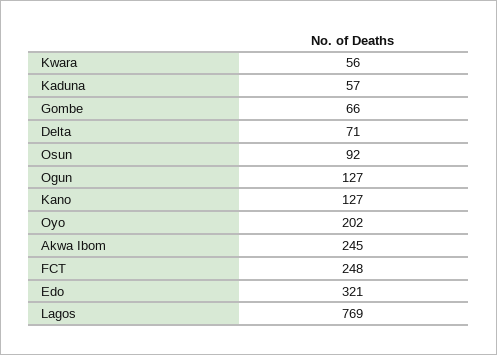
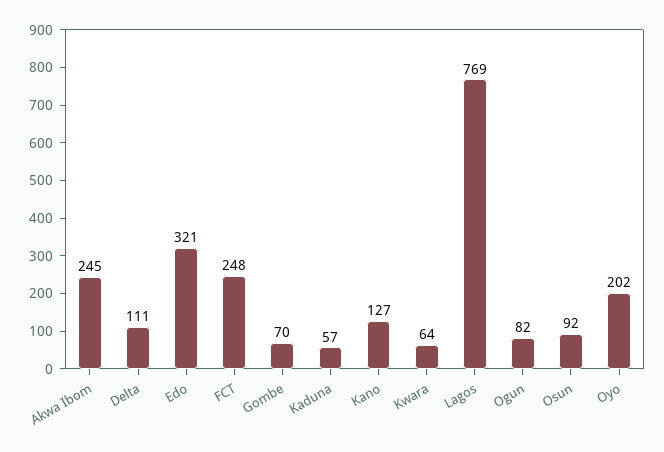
  {
-   "Kwara": 56,
+   "Kwara": 64,
    "Kaduna": 57,
-   "Gombe": 66,
+   "Gombe": 70,
-   "Delta": 71,
+   "Delta": 111,
    "Osun": 92,
-   "Ogun": 127,
+   "Ogun": 82,
    "Kano": 127,
    "Oyo": 202,
    "Akwa Ibom": 245,
    "FCT": 248,
    "Edo": 321,
    "Lagos": 769
  }

